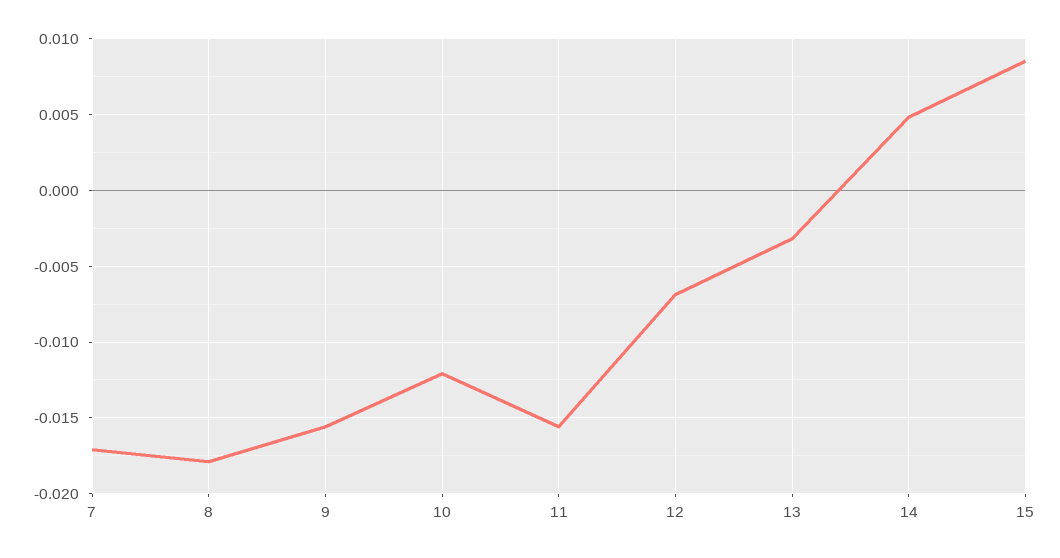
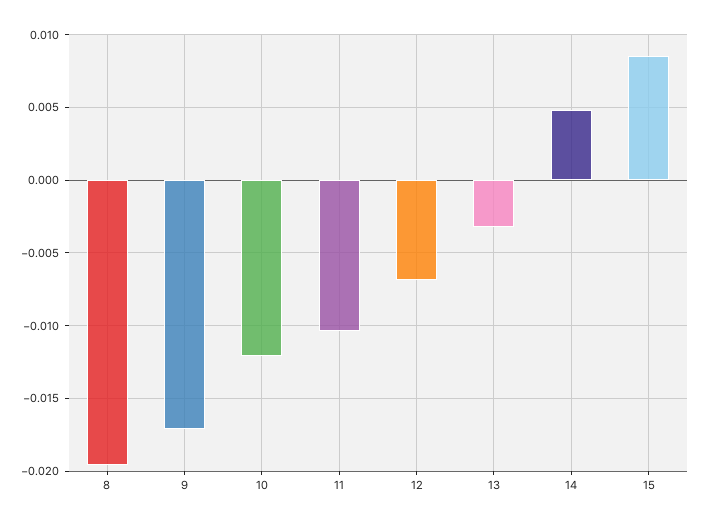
  {
-   "7": -0.017,
-   "8": -0.018,
+   "8": -0.0195,
-   "9": -0.0155,
+   "9": -0.017,
    "10": -0.012,
-   "11": -0.0155,
+   "11": -0.0105,
    "12": -0.007,
    "13": -0.003,
    "14": 0.005,
    "15": 0.0085
  }

